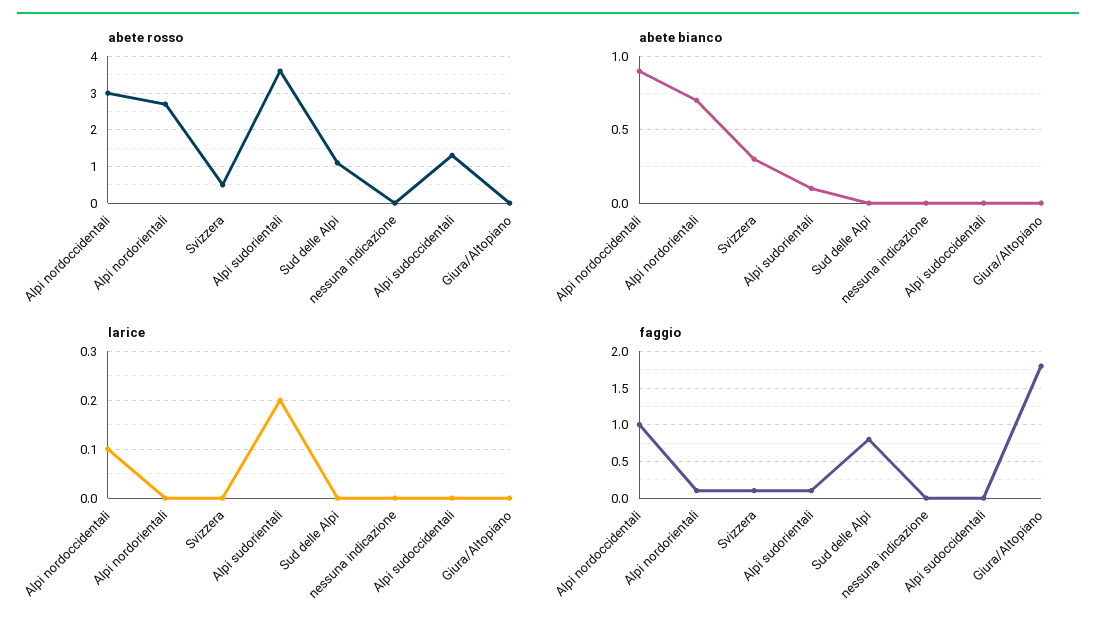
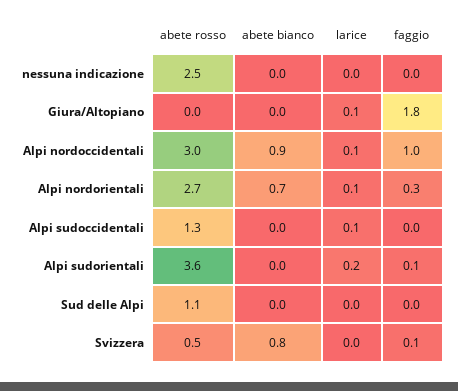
  {
    "abete rosso": {
      "Alpi nordoccidentali": 3,
      "Alpi nordorientali": 2.7,
      "Svizzera": 0.5,
      "Alpi sudorientali": 3.6,
      "Sud delle Alpi": 1.1,
-     "nessuna indicazione": 0,
+     "nessuna indicazione": 2.5,
      "Alpi sudoccidentali": 1.3,
      "Giura/Altopiano": 0
    },
    "abete bianco": {
      "Alpi nordoccidentali": 0.9,
      "Alpi nordorientali": 0.7,
-     "Svizzera": 0.3,
+     "Svizzera": 0.8,
-     "Alpi sudorientali": 0.1,
+     "Alpi sudorientali": 0,
      "Sud delle Alpi": 0,
      "nessuna indicazione": 0,
      "Alpi sudoccidentali": 0,
      "Giura/Altopiano": 0
    },
    "larice": {
      "Alpi nordoccidentali": 0.1,
-     "Alpi nordorientali": 0,
+     "Alpi nordorientali": 0.1,
      "Svizzera": 0,
      "Alpi sudorientali": 0.2,
      "Sud delle Alpi": 0,
      "nessuna indicazione": 0,
-     "Alpi sudoccidentali": 0,
+     "Alpi sudoccidentali": 0.1,
-     "Giura/Altopiano": 0
+     "Giura/Altopiano": 0.1
    },
    "faggio": {
      "Alpi nordoccidentali": 1,
-     "Alpi nordorientali": 0.1,
+     "Alpi nordorientali": 0.3,
      "Svizzera": 0.1,
      "Alpi sudorientali": 0.1,
-     "Sud delle Alpi": 0.8,
+     "Sud delle Alpi": 0,
      "nessuna indicazione": 0,
      "Alpi sudoccidentali": 0,
      "Giura/Altopiano": 1.8
    }
  }

